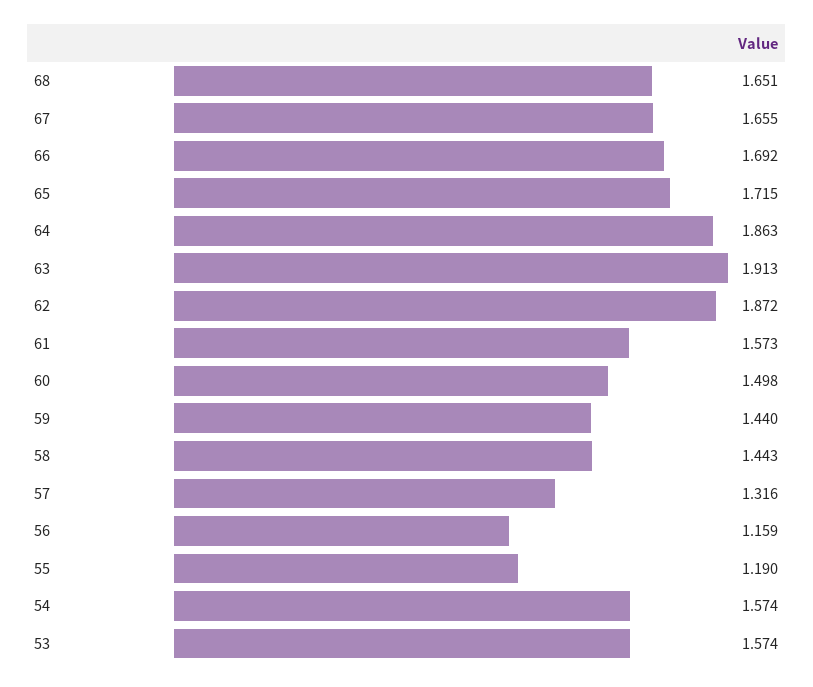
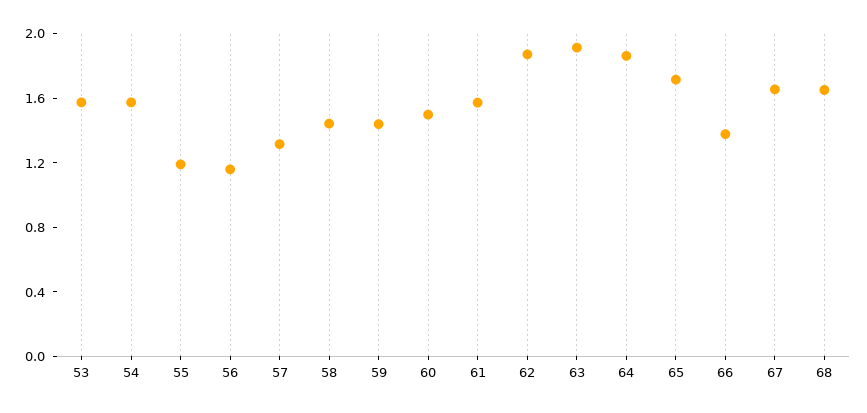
  {
    "68": 1.651,
    "67": 1.655,
-   "66": 1.692,
+   "66": 1.4,
    "65": 1.715,
    "64": 1.863,
    "63": 1.913,
    "62": 1.872,
    "61": 1.573,
    "60": 1.498,
    "59": 1.44,
    "58": 1.443,
    "57": 1.316,
    "56": 1.159,
    "55": 1.19,
    "54": 1.574,
    "53": 1.574
  }

